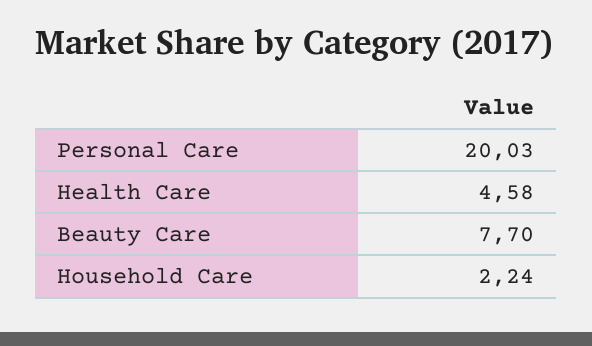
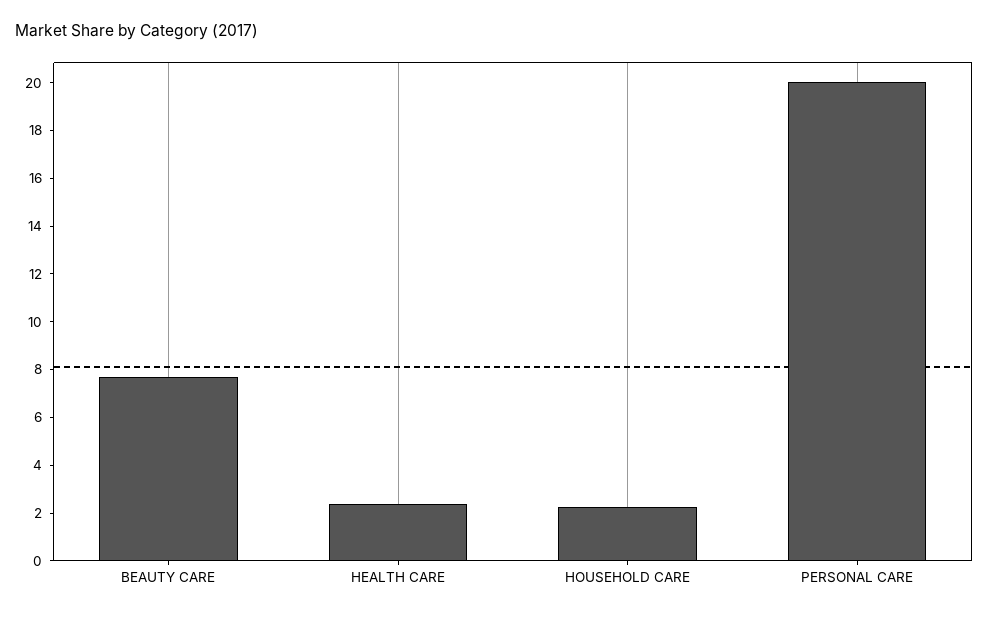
  {
    "Personal Care": 20.03,
-   "Health Care": 4.58,
+   "Health Care": 2.5,
    "Beauty Care": 7.7,
    "Household Care": 2.24
  }

